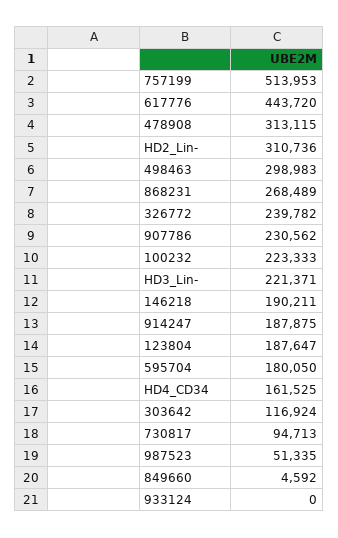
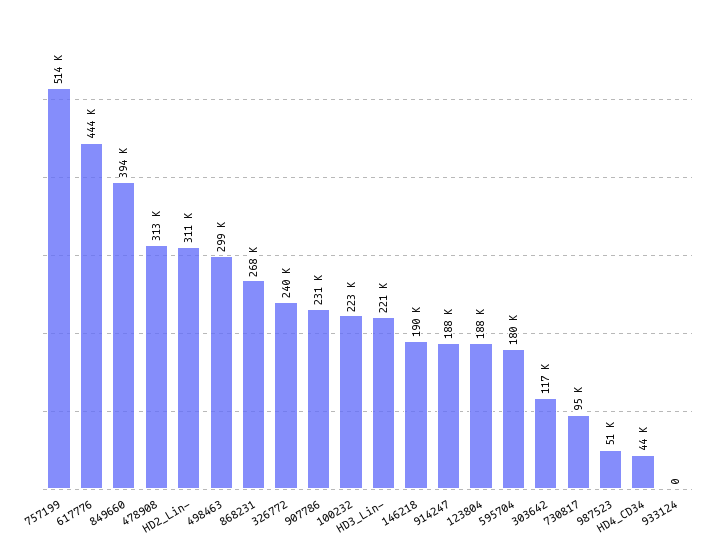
  {
    "757199": 513953,
    "617776": 443720,
    "478908": 313115,
    "HD2_Lin-": 310736,
    "498463": 298983,
    "868231": 268489,
    "326772": 239782,
    "907786": 230562,
    "100232": 223333,
    "HD3_Lin-": 221371,
    "146218": 190211,
    "914247": 187875,
    "123804": 187647,
    "595704": 180050,
-   "HD4_CD34": 161525,
+   "HD4_CD34": 44000,
    "303642": 116924,
    "730817": 94713,
    "987523": 51335,
-   "849660": 4592,
+   "849660": 394000,
    "933124": 0
  }

